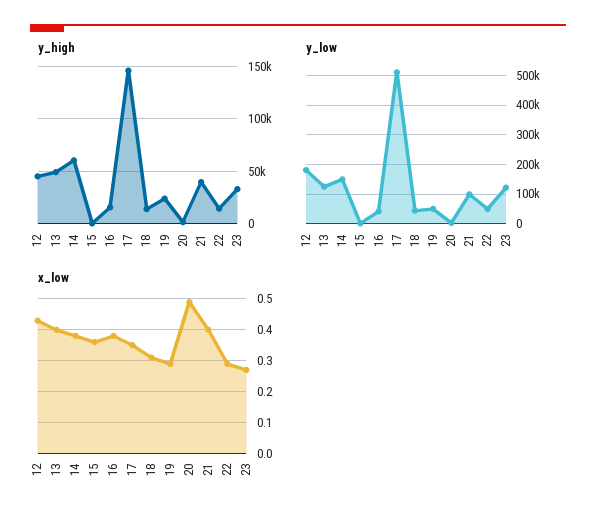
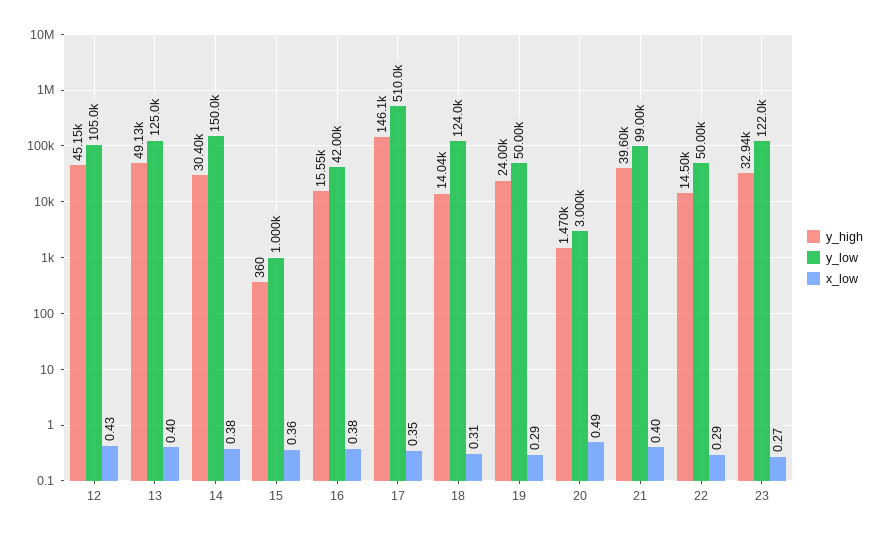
  {
    "y_high": {
      "12": 45150,
      "13": 49130,
-     "14": 60000,
+     "14": 30400,
      "15": 360,
      "16": 15550,
      "17": 146100,
      "18": 14040,
      "19": 24000,
      "20": 1470,
      "21": 39600,
      "22": 14500,
      "23": 32940
    },
    "y_low": {
-     "12": 175000,
+     "12": 105000,
      "13": 125000,
      "14": 150000,
      "15": 1000,
      "16": 42000,
      "17": 510000,
-     "18": 50000,
+     "18": 124000,
      "19": 50000,
      "20": 3000,
      "21": 99000,
      "22": 50000,
      "23": 122000
    },
    "x_low": {
      "12": 0.43,
      "13": 0.4,
      "14": 0.38,
      "15": 0.36,
      "16": 0.38,
      "17": 0.35,
      "18": 0.31,
      "19": 0.29,
      "20": 0.49,
      "21": 0.4,
      "22": 0.29,
      "23": 0.27
    }
  }

